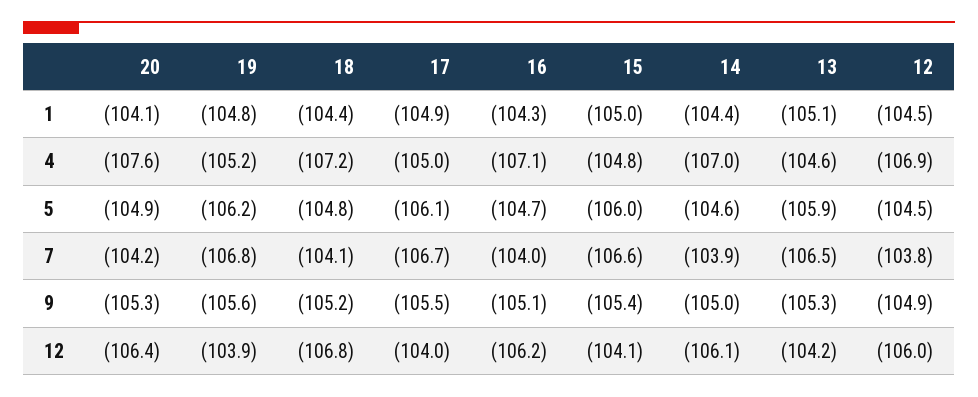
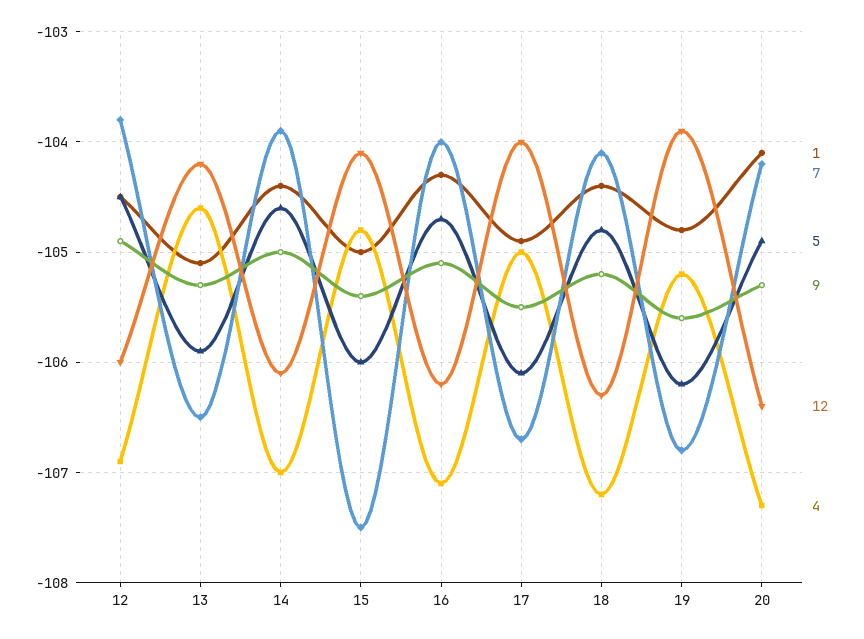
  {
    "1": {
      "20": -104.1,
      "19": -104.8,
      "18": -104.4,
      "17": -104.9,
      "16": -104.3,
      "15": -105,
      "14": -104.4,
      "13": -105.1,
      "12": -104.5
    },
    "4": {
-     "20": -107.6,
+     "20": -107.3,
      "19": -105.2,
      "18": -107.2,
      "17": -105,
      "16": -107.1,
      "15": -104.8,
      "14": -107,
      "13": -104.6,
      "12": -106.9
    },
    "5": {
      "20": -104.9,
      "19": -106.2,
      "18": -104.8,
      "17": -106.1,
      "16": -104.7,
      "15": -106,
      "14": -104.6,
      "13": -105.9,
      "12": -104.5
    },
    "7": {
      "20": -104.2,
      "19": -106.8,
      "18": -104.1,
      "17": -106.7,
      "16": -104,
-     "15": -106.6,
+     "15": -107.5,
      "14": -103.9,
      "13": -106.5,
      "12": -103.8
    },
    "9": {
      "20": -105.3,
      "19": -105.6,
      "18": -105.2,
      "17": -105.5,
      "16": -105.1,
      "15": -105.4,
      "14": -105,
      "13": -105.3,
      "12": -104.9
    },
    "12": {
      "20": -106.4,
      "19": -103.9,
-     "18": -106.8,
+     "18": -106.3,
      "17": -104,
      "16": -106.2,
      "15": -104.1,
      "14": -106.1,
      "13": -104.2,
      "12": -106
    }
  }

